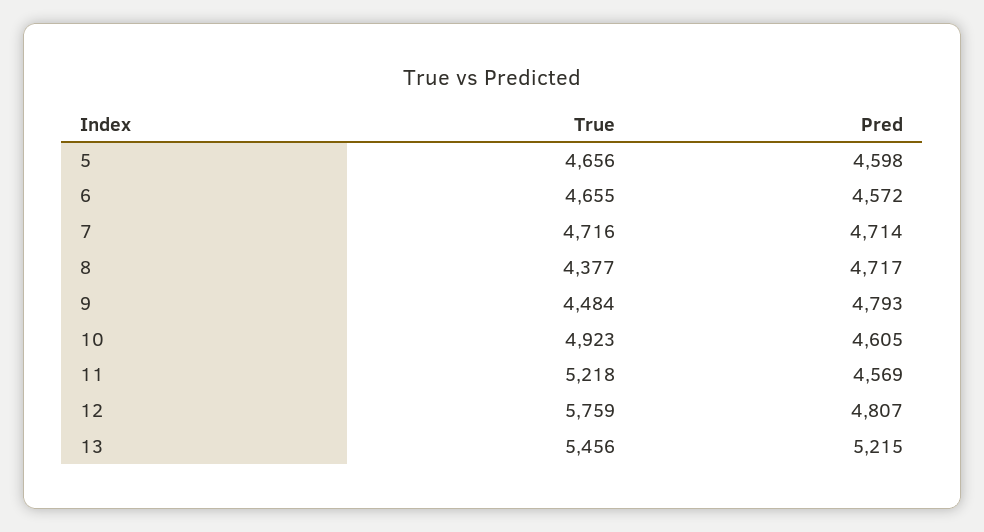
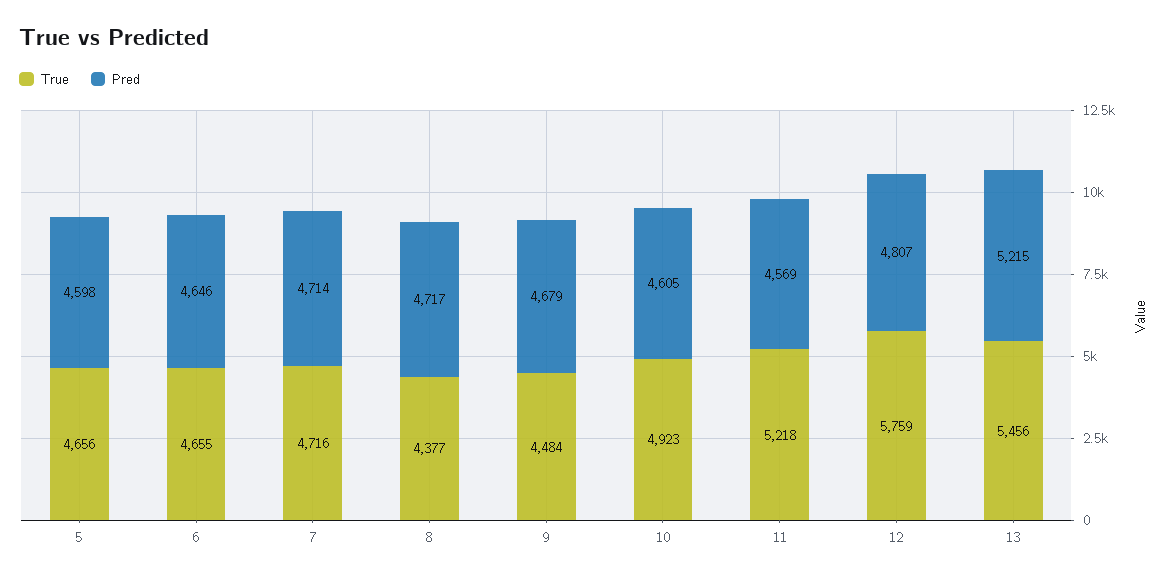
  {
    "True": {
      "5": 4656,
      "6": 4655,
      "7": 4716,
      "8": 4377,
      "9": 4484,
      "10": 4923,
      "11": 5218,
      "12": 5759,
      "13": 5456
    },
    "Pred": {
      "5": 4598,
-     "6": 4572,
+     "6": 4646,
      "7": 4714,
      "8": 4717,
-     "9": 4793,
+     "9": 4679,
      "10": 4605,
      "11": 4569,
      "12": 4807,
      "13": 5215
    }
  }

